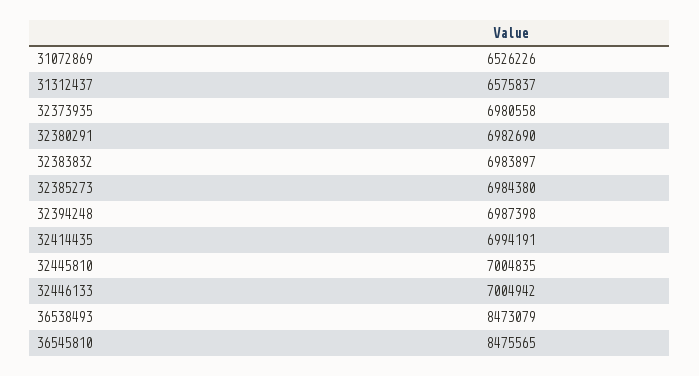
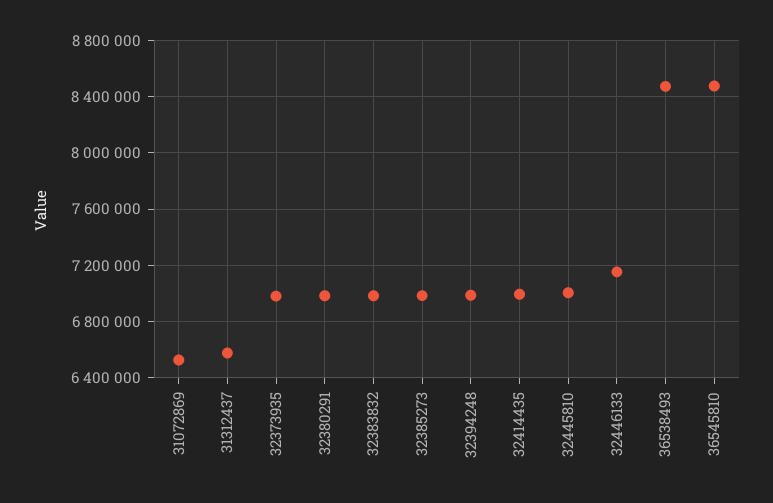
  {
    "31072869": 6526226,
    "31312437": 6575837,
    "32373935": 6980558,
    "32380291": 6982690,
    "32383832": 6983897,
    "32385273": 6984380,
    "32394248": 6987398,
    "32414435": 6994191,
    "32445810": 7004835,
-   "32446133": 7004942,
+   "32446133": 7150000,
    "36538493": 8473079,
    "36545810": 8475565
  }

